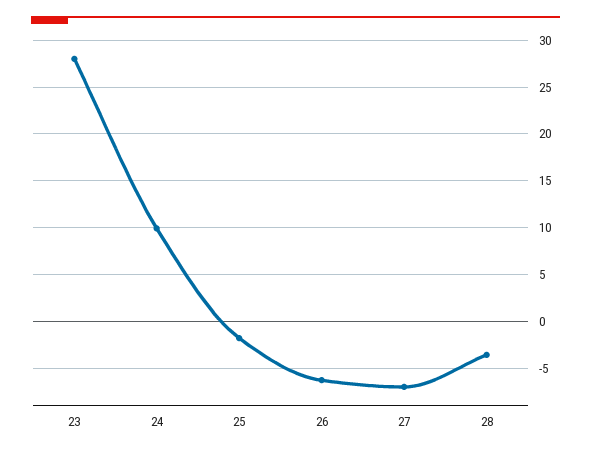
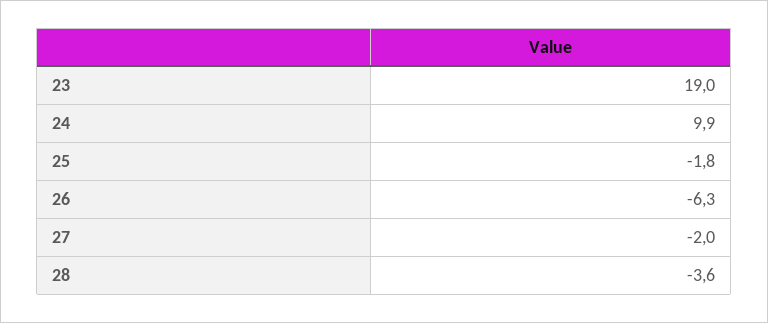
  {
-   "23": 28,
+   "23": 19,
    "24": 9.9,
    "25": -1.8,
    "26": -6.3,
-   "27": -7,
+   "27": -2,
    "28": -3.6
  }

